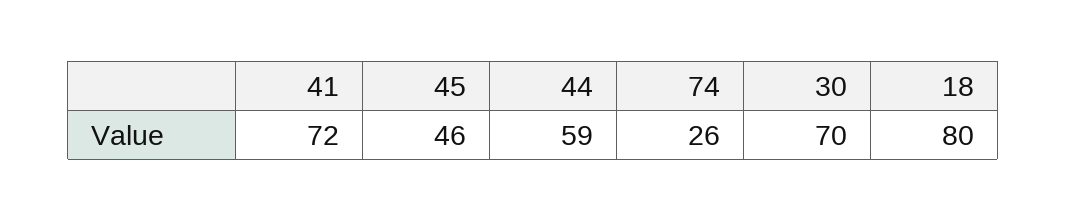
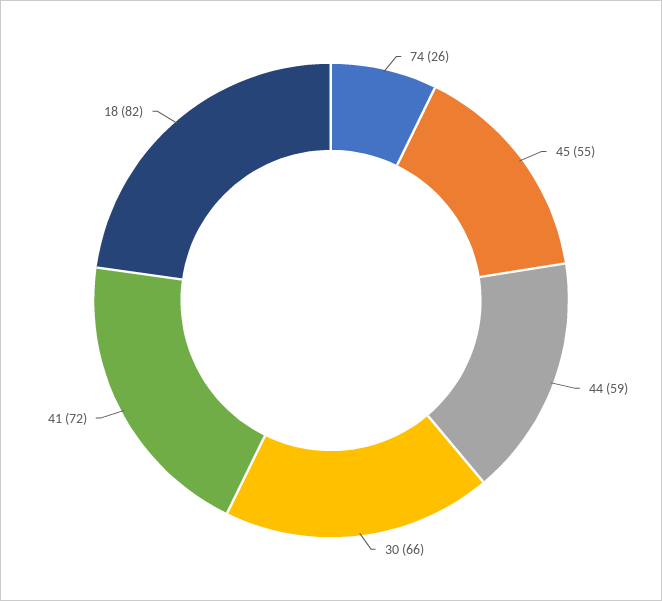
  {
    "41": 72,
-   "45": 46,
+   "45": 55,
    "44": 59,
    "74": 26,
-   "30": 70,
+   "30": 66,
-   "18": 80
+   "18": 82
  }

